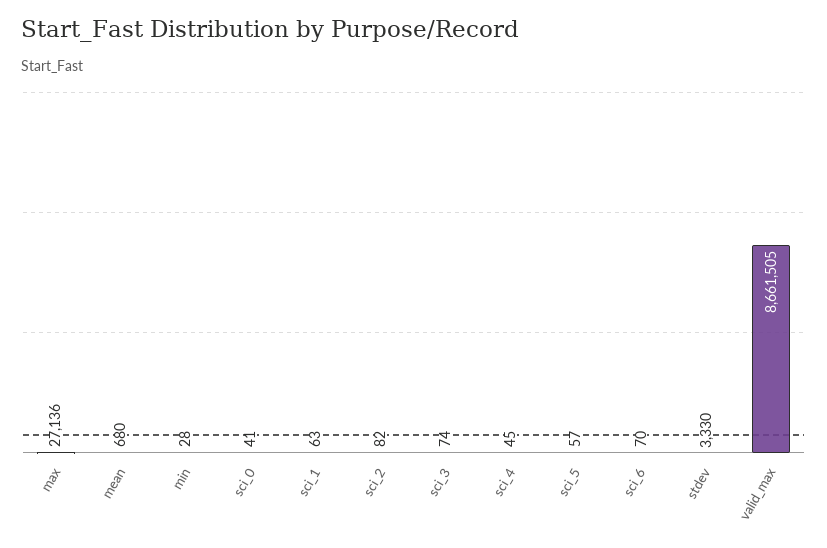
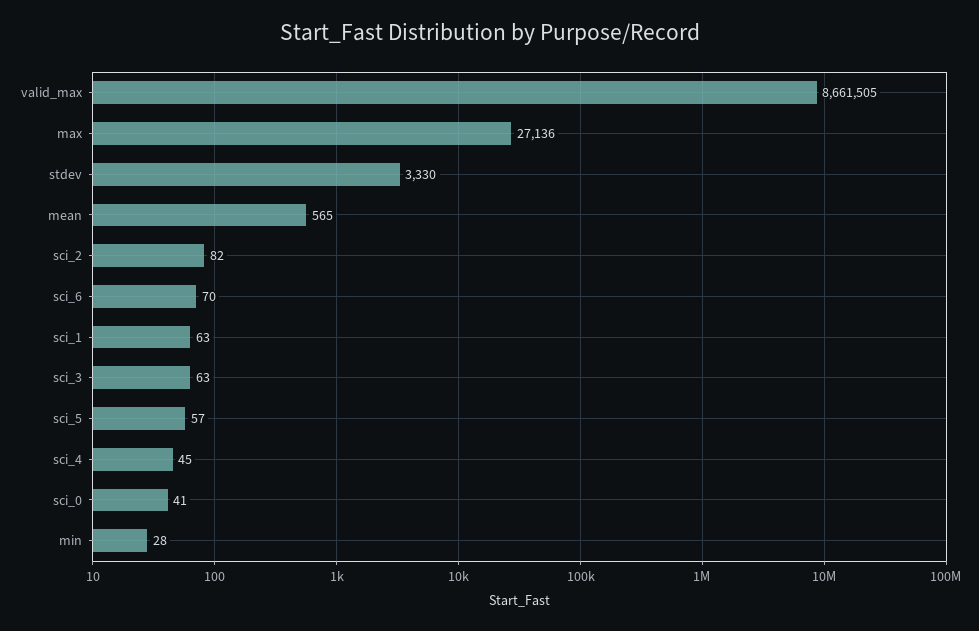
  {
    "max": 27136,
-   "mean": 680,
+   "mean": 565,
    "min": 28,
    "sci_0": 41,
    "sci_1": 63,
    "sci_2": 82,
-   "sci_3": 74,
+   "sci_3": 63,
    "sci_4": 45,
    "sci_5": 57,
    "sci_6": 70,
    "stdev": 3330,
    "valid_max": 8661505
  }

